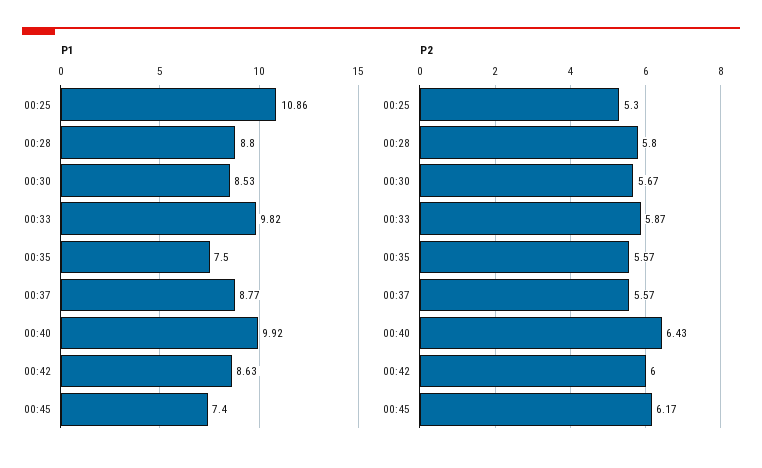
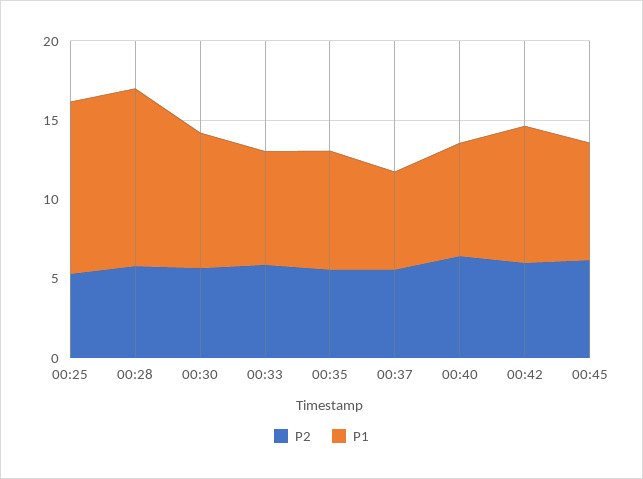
  {
    "P1": {
      "00:25": 10.86,
-     "00:28": 8.8,
+     "00:28": 11,
      "00:30": 8.53,
-     "00:33": 9.82,
+     "00:33": 7,
      "00:35": 7.5,
-     "00:37": 8.77,
+     "00:37": 6,
-     "00:40": 9.92,
+     "00:40": 7,
      "00:42": 8.63,
      "00:45": 7.4
    },
    "P2": {
      "00:25": 5.3,
      "00:28": 5.8,
      "00:30": 5.67,
      "00:33": 5.87,
      "00:35": 5.57,
      "00:37": 5.57,
      "00:40": 6.43,
      "00:42": 6,
      "00:45": 6.17
    }
  }

